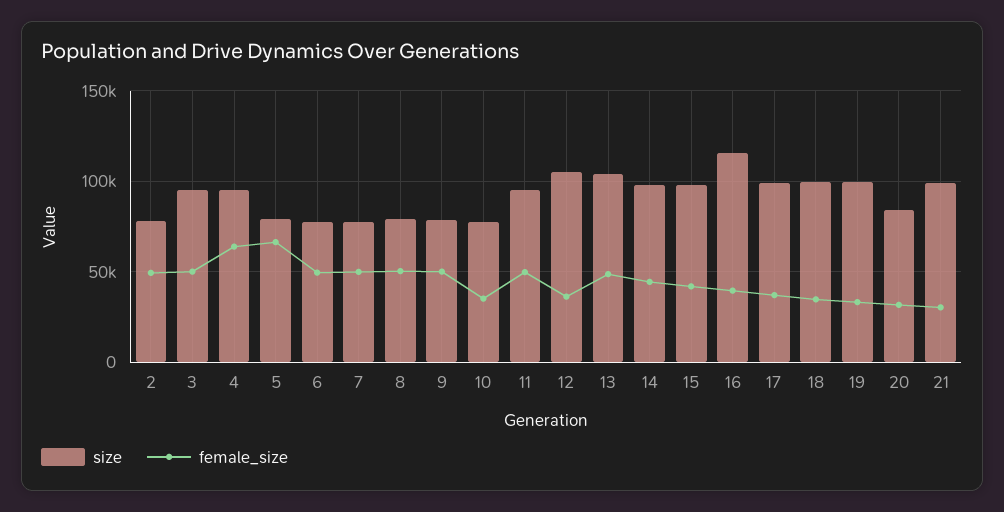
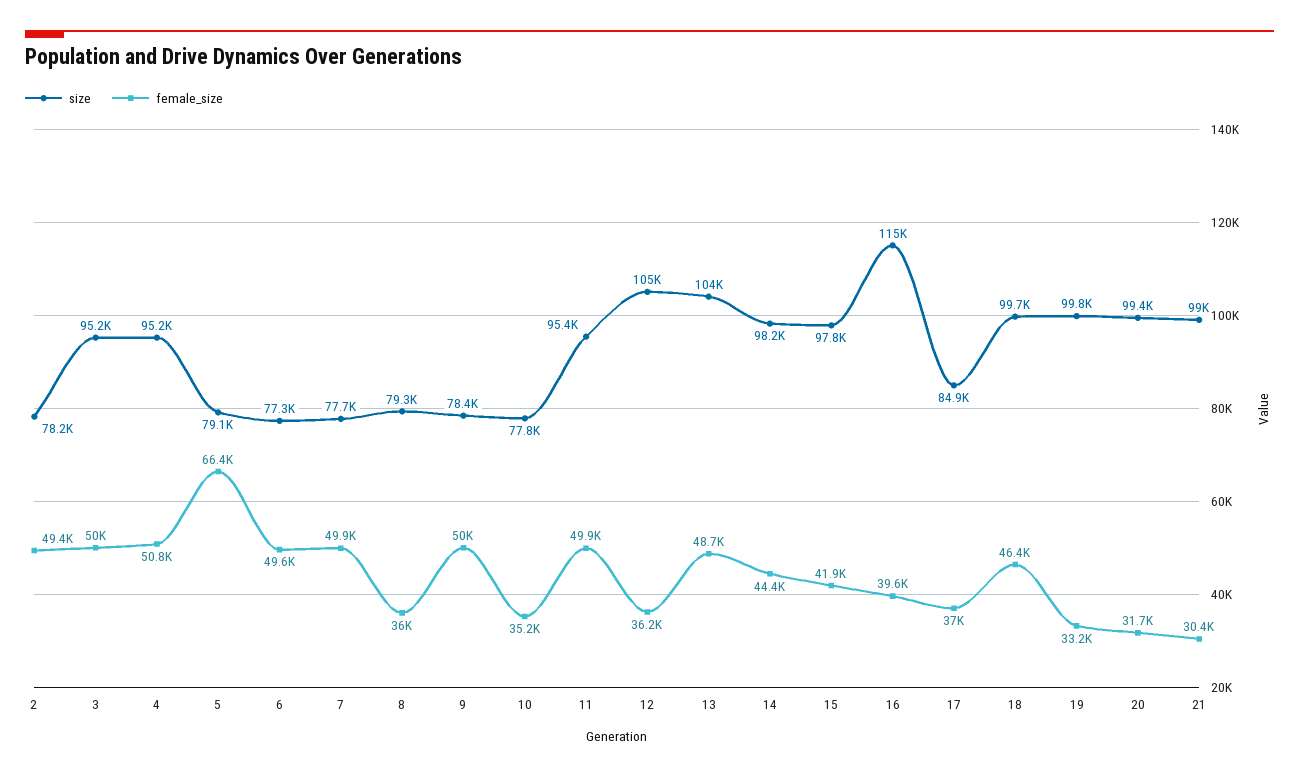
  {
    "size": {
      "2": 78200,
      "3": 95200,
      "4": 95200,
      "5": 79100,
      "6": 77300,
      "7": 77700,
      "8": 79300,
      "9": 78400,
      "10": 77800,
      "11": 95400,
      "12": 105000,
      "13": 104000,
      "14": 98200,
      "15": 97800,
      "16": 115000,
-     "17": 100000,
+     "17": 84900,
      "18": 99700,
      "19": 99800,
-     "20": 85000,
+     "20": 99400,
      "21": 99000
    },
    "female_size": {
      "2": 49400,
      "3": 50000,
-     "4": 65000,
+     "4": 50800,
      "5": 66400,
      "6": 49600,
      "7": 49900,
-     "8": 50000,
+     "8": 36000,
      "9": 50000,
      "10": 35200,
      "11": 49900,
      "12": 36200,
      "13": 48700,
      "14": 44400,
      "15": 41900,
      "16": 39600,
      "17": 37000,
-     "18": 35000,
+     "18": 46400,
      "19": 33200,
      "20": 31700,
      "21": 30400
    }
  }

